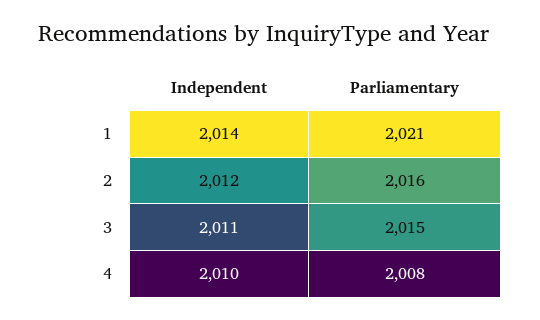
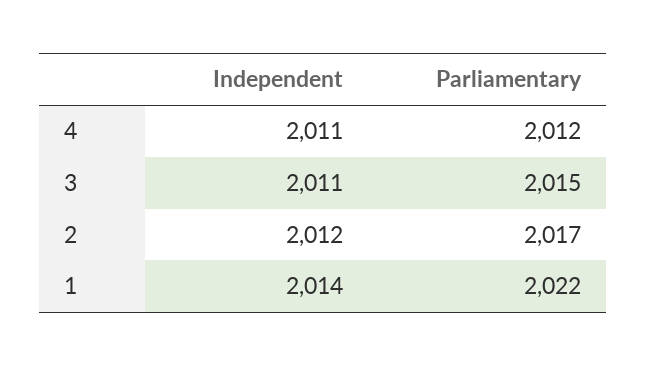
  {
    "Independent": {
      "1": 2014,
      "2": 2012,
      "3": 2011,
-     "4": 2010
+     "4": 2011
    },
    "Parliamentary": {
-     "1": 2021,
+     "1": 2022,
-     "2": 2016,
+     "2": 2017,
      "3": 2015,
-     "4": 2008
+     "4": 2012
    }
  }

